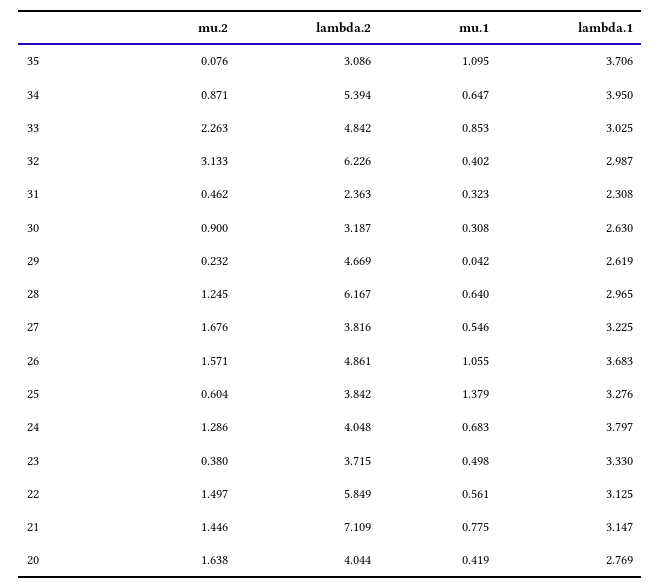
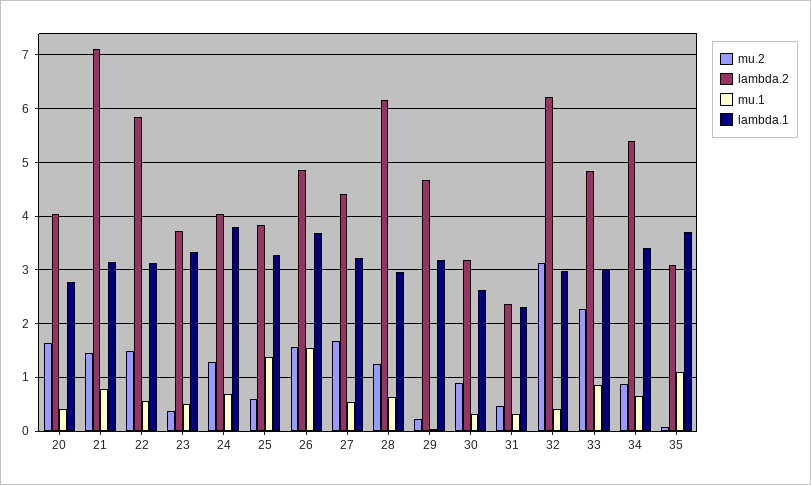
  {
    "mu.2": {
      "35": 0.076,
      "34": 0.871,
      "33": 2.263,
      "32": 3.133,
      "31": 0.462,
      "30": 0.9,
      "29": 0.232,
      "28": 1.245,
      "27": 1.676,
      "26": 1.571,
      "25": 0.604,
      "24": 1.286,
      "23": 0.38,
      "22": 1.497,
      "21": 1.446,
      "20": 1.638
    },
    "lambda.2": {
      "35": 3.086,
      "34": 5.394,
      "33": 4.842,
      "32": 6.226,
      "31": 2.363,
      "30": 3.187,
      "29": 4.669,
      "28": 6.167,
-     "27": 3.816,
+     "27": 4.4,
      "26": 4.861,
      "25": 3.842,
      "24": 4.048,
      "23": 3.715,
      "22": 5.849,
      "21": 7.109,
      "20": 4.044
    },
    "mu.1": {
      "35": 1.095,
      "34": 0.647,
      "33": 0.853,
      "32": 0.402,
      "31": 0.323,
      "30": 0.308,
      "29": 0.042,
      "28": 0.64,
      "27": 0.546,
-     "26": 1.055,
+     "26": 1.6,
      "25": 1.379,
      "24": 0.683,
      "23": 0.498,
      "22": 0.561,
      "21": 0.775,
      "20": 0.419
    },
    "lambda.1": {
      "35": 3.706,
-     "34": 3.95,
+     "34": 3.4,
      "33": 3.025,
      "32": 2.987,
      "31": 2.308,
      "30": 2.63,
-     "29": 2.619,
+     "29": 3.2,
      "28": 2.965,
      "27": 3.225,
      "26": 3.683,
      "25": 3.276,
      "24": 3.797,
      "23": 3.33,
      "22": 3.125,
      "21": 3.147,
      "20": 2.769
    }
  }

